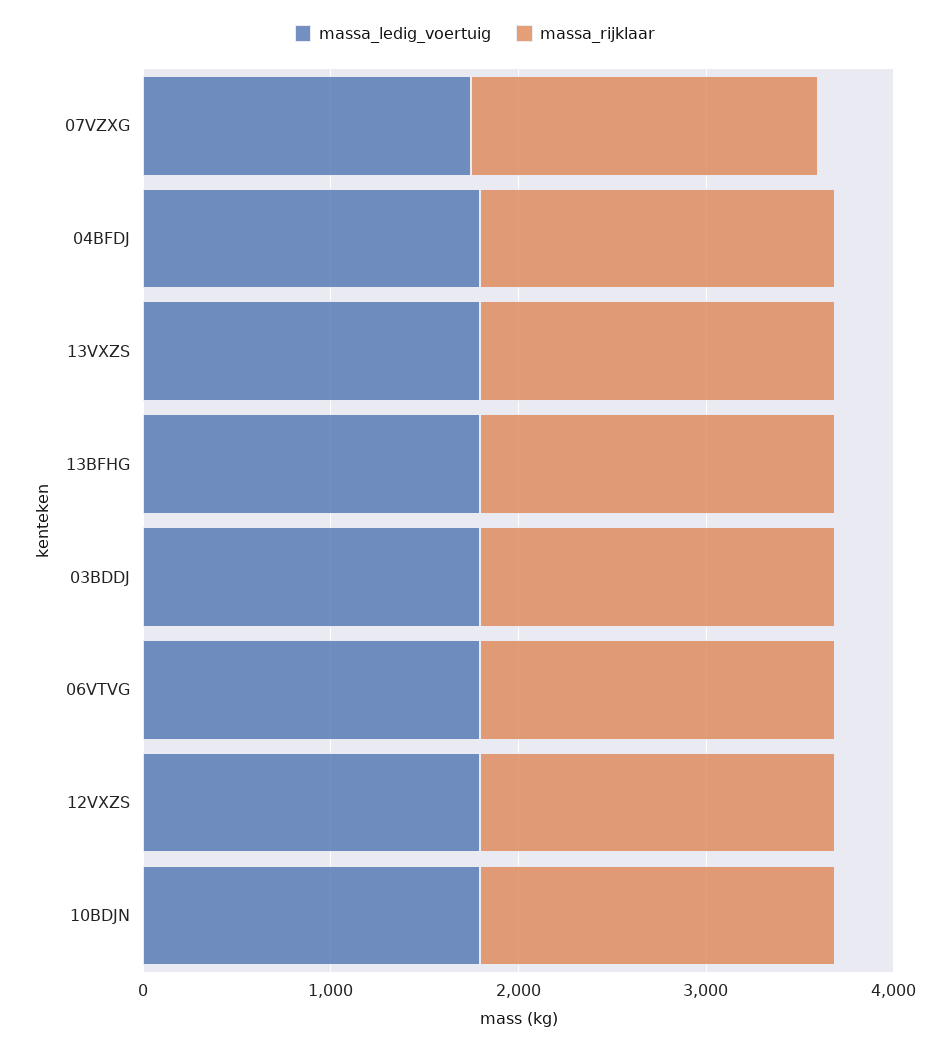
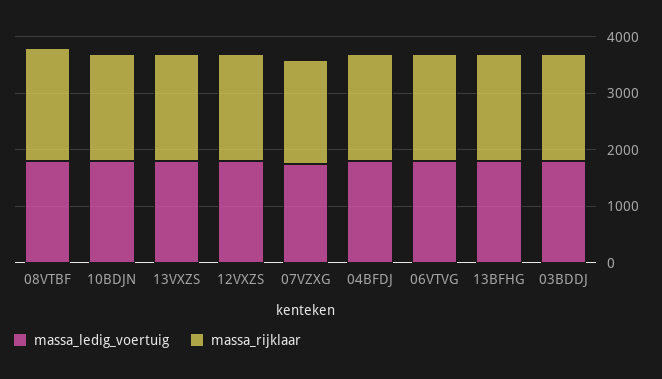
  {
    "massa_ledig_voertuig": {
      "07VZXG": 1800,
      "04BFDJ": 1800,
      "13VXZS": 1800,
      "13BFHG": 1800,
      "03BDDJ": 1800,
      "06VTVG": 1800,
      "12VXZS": 1800,
-     "10BDJN": 1800
+     "10BDJN": 1800,
+     "08VTBF": 1800
    },
    "massa_rijklaar": {
      "07VZXG": 1800,
      "04BFDJ": 1800,
      "13VXZS": 1800,
      "13BFHG": 1800,
      "03BDDJ": 1800,
      "06VTVG": 1800,
      "12VXZS": 1800,
-     "10BDJN": 1800
+     "10BDJN": 1800,
+     "08VTBF": 2000
    }
  }

